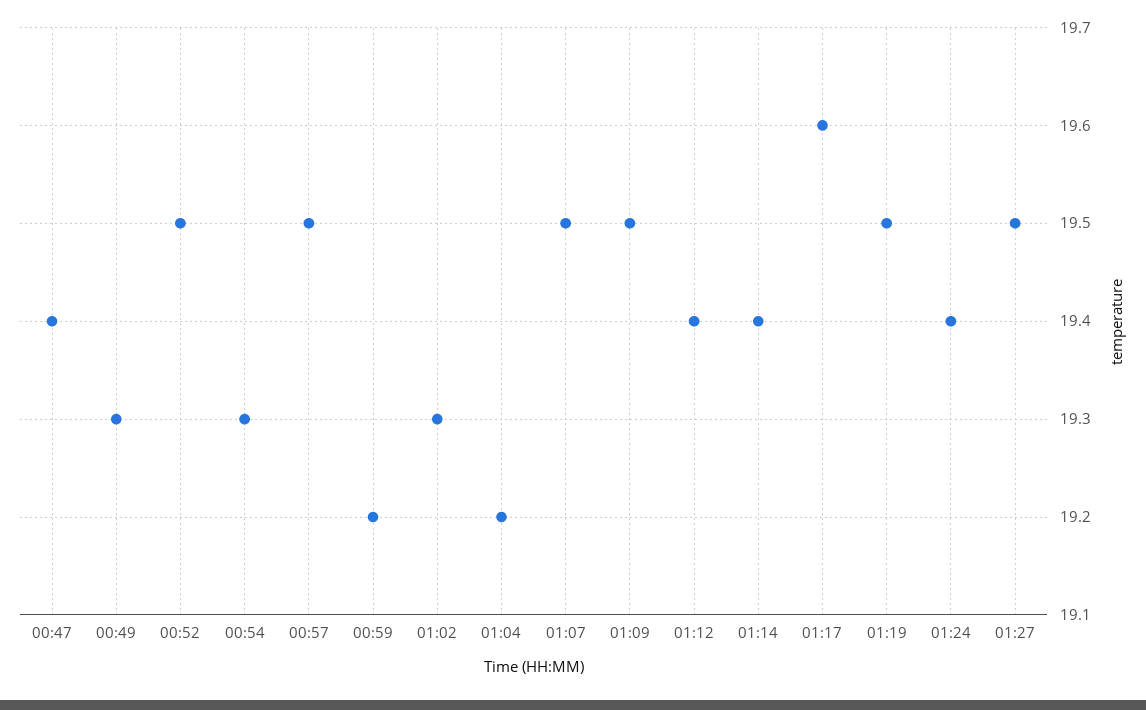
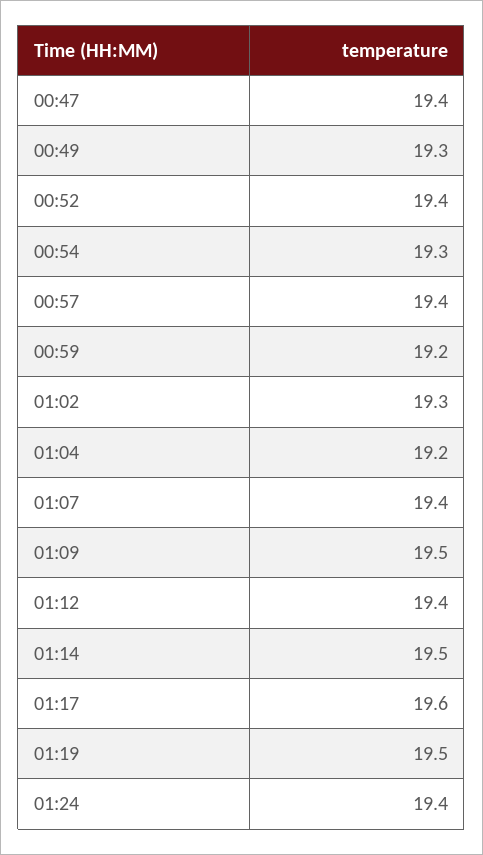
  {
    "00:47": 19.4,
    "00:49": 19.3,
-   "00:52": 19.5,
+   "00:52": 19.4,
    "00:54": 19.3,
-   "00:57": 19.5,
+   "00:57": 19.4,
    "00:59": 19.2,
    "01:02": 19.3,
    "01:04": 19.2,
-   "01:07": 19.5,
+   "01:07": 19.4,
    "01:09": 19.5,
    "01:12": 19.4,
-   "01:14": 19.4,
+   "01:14": 19.5,
    "01:17": 19.6,
    "01:19": 19.5,
-   "01:24": 19.4,
+   "01:24": 19.4
-   "01:27": 19.5
  }

